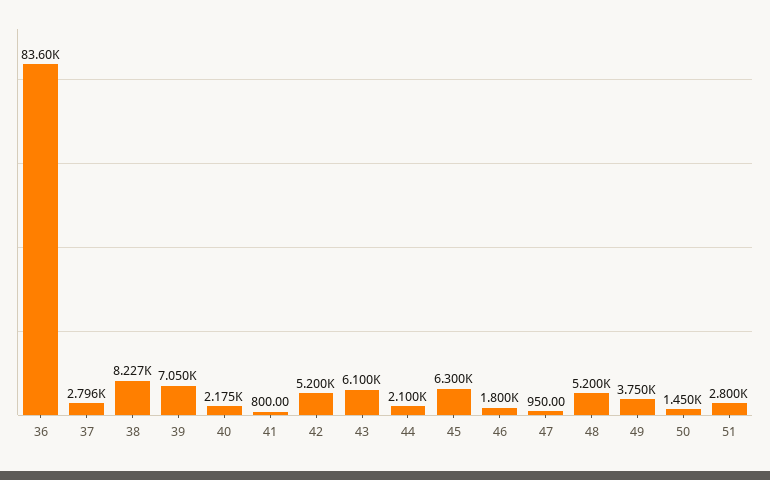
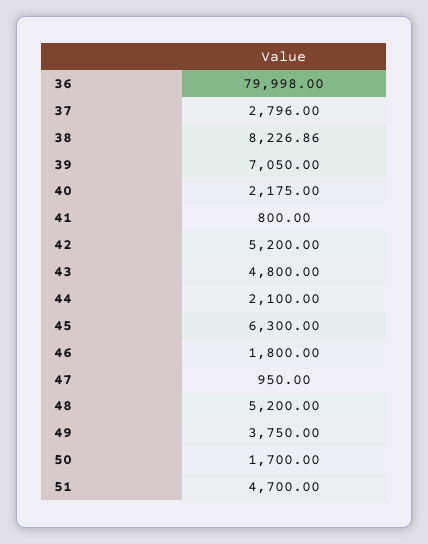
  {
-   "36": 83600,
+   "36": 79998,
    "37": 2796,
    "38": 8226.86,
    "39": 7050,
    "40": 2175,
    "41": 800,
    "42": 5200,
-   "43": 6100,
+   "43": 4800,
    "44": 2100,
    "45": 6300,
    "46": 1800,
    "47": 950,
    "48": 5200,
    "49": 3750,
-   "50": 1450,
+   "50": 1700,
-   "51": 2800
+   "51": 4700
  }

